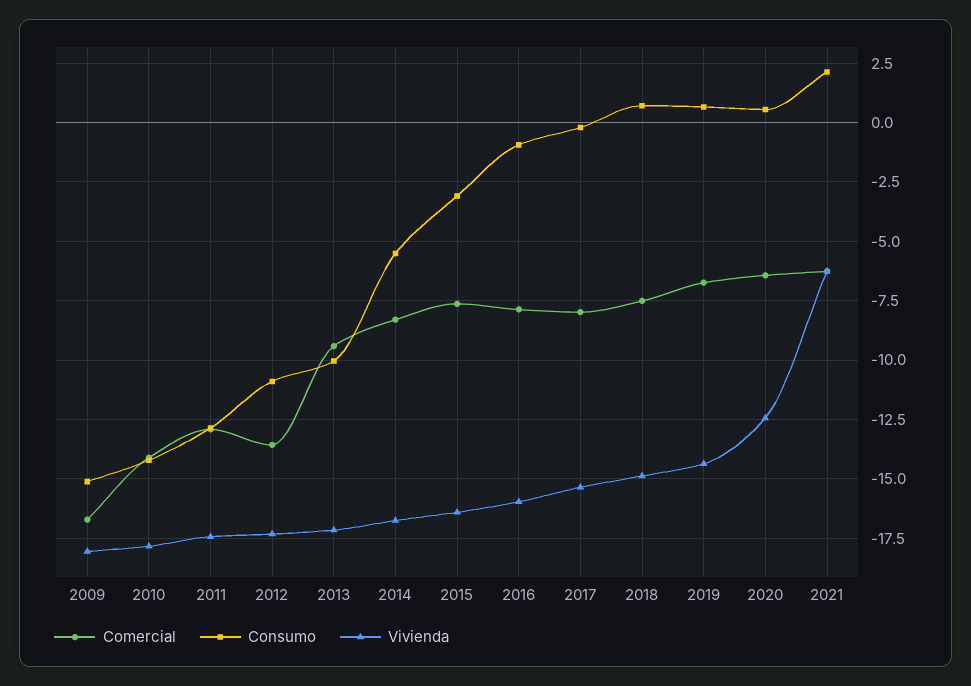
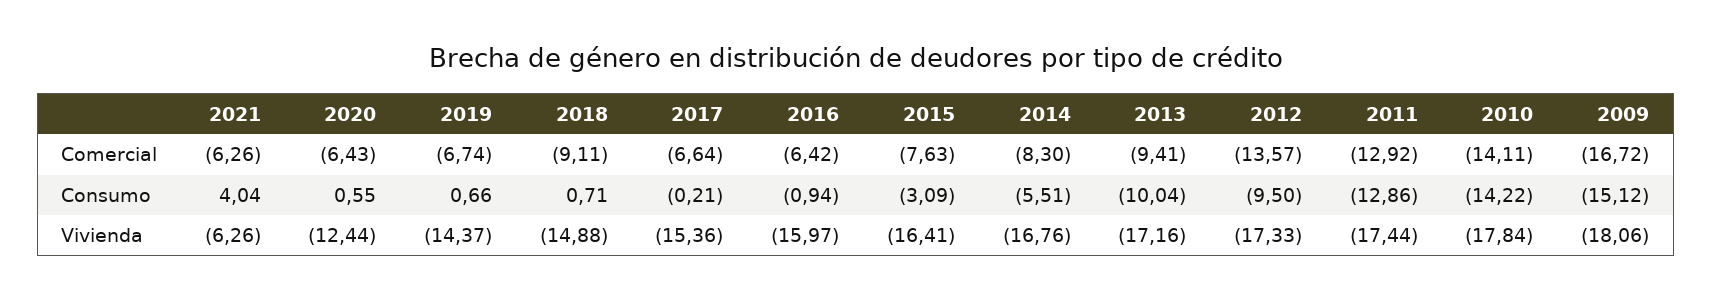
  {
    "Comercial": {
      "2009": -16.72,
      "2010": -14.11,
      "2011": -12.92,
      "2012": -13.57,
      "2013": -9.41,
      "2014": -8.3,
      "2015": -7.63,
-     "2016": -8,
+     "2016": -6.42,
-     "2017": -8,
+     "2017": -6.64,
-     "2018": -7.5,
+     "2018": -9.11,
      "2019": -6.74,
      "2020": -6.43,
      "2021": -6.26
    },
    "Consumo": {
      "2009": -15.12,
      "2010": -14.22,
      "2011": -12.86,
-     "2012": -11,
+     "2012": -9.5,
      "2013": -10.04,
      "2014": -5.51,
      "2015": -3.09,
      "2016": -0.94,
      "2017": -0.21,
      "2018": 0.71,
      "2019": 0.66,
      "2020": 0.55,
-     "2021": 2
+     "2021": 4.04
    },
    "Vivienda": {
      "2009": -18.06,
      "2010": -17.84,
      "2011": -17.44,
      "2012": -17.33,
      "2013": -17.16,
      "2014": -16.76,
      "2015": -16.41,
      "2016": -15.97,
      "2017": -15.36,
      "2018": -14.88,
      "2019": -14.37,
      "2020": -12.44,
      "2021": -6.26
    }
  }

